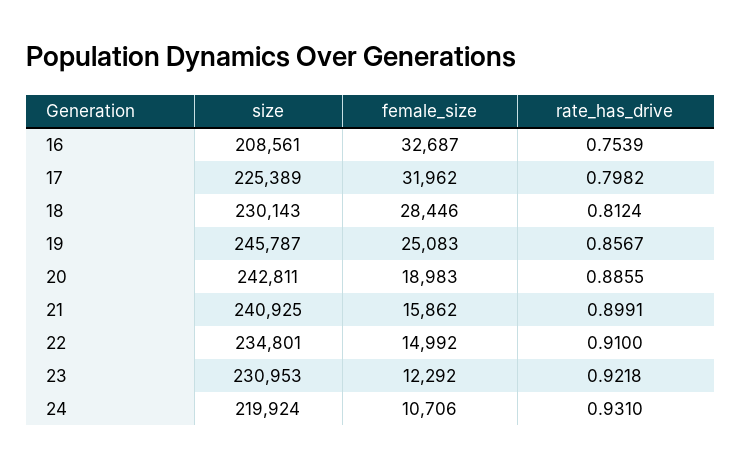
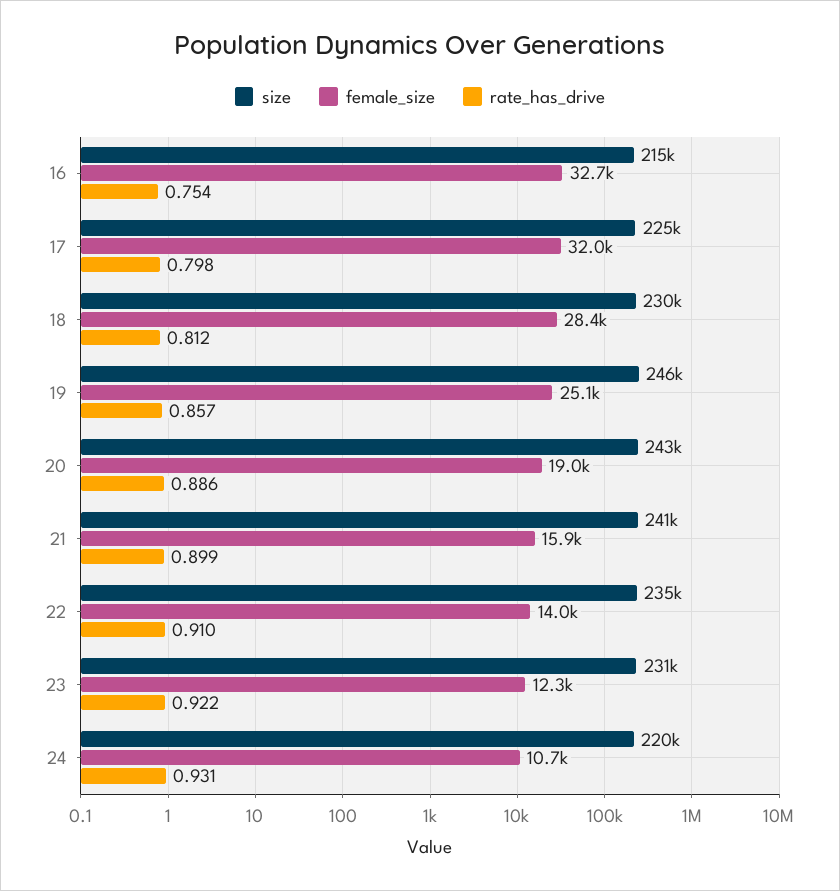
  {
    "size": {
-     "16": 208561,
+     "16": 215000,
      "17": 225389,
      "18": 230143,
      "19": 245787,
      "20": 242811,
      "21": 240925,
      "22": 234801,
      "23": 230953,
      "24": 219924
    },
    "female_size": {
      "16": 32687,
      "17": 31962,
      "18": 28446,
      "19": 25083,
      "20": 18983,
      "21": 15862,
-     "22": 14992,
+     "22": 14000,
      "23": 12292,
      "24": 10706
    },
    "rate_has_drive": {
      "16": 0.7539,
      "17": 0.7982,
      "18": 0.8124,
      "19": 0.8567,
      "20": 0.8855,
      "21": 0.8991,
      "22": 0.91,
      "23": 0.9218,
      "24": 0.931
    }
  }

